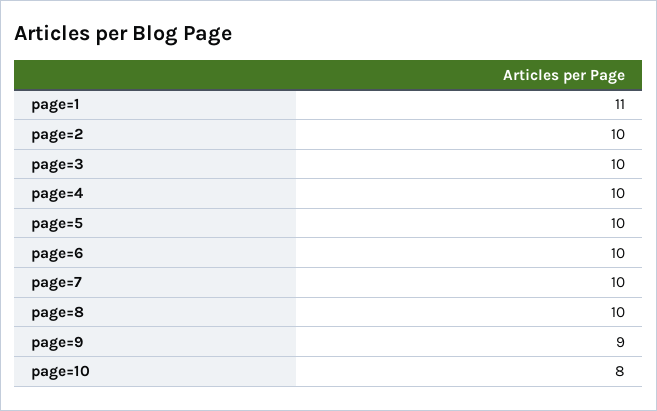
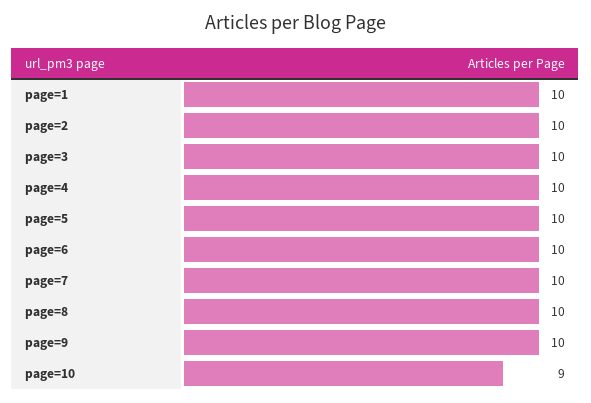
  {
-   "page=1": 11,
+   "page=1": 10,
    "page=2": 10,
    "page=3": 10,
    "page=4": 10,
    "page=5": 10,
    "page=6": 10,
    "page=7": 10,
    "page=8": 10,
-   "page=9": 9,
+   "page=9": 10,
-   "page=10": 8
+   "page=10": 9
  }

